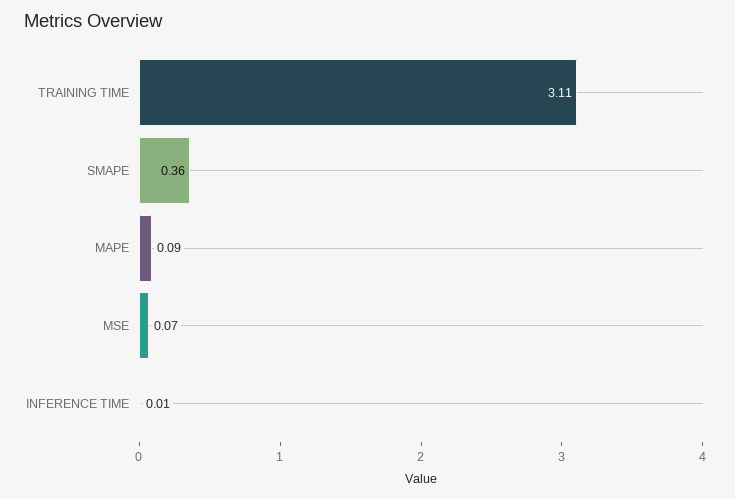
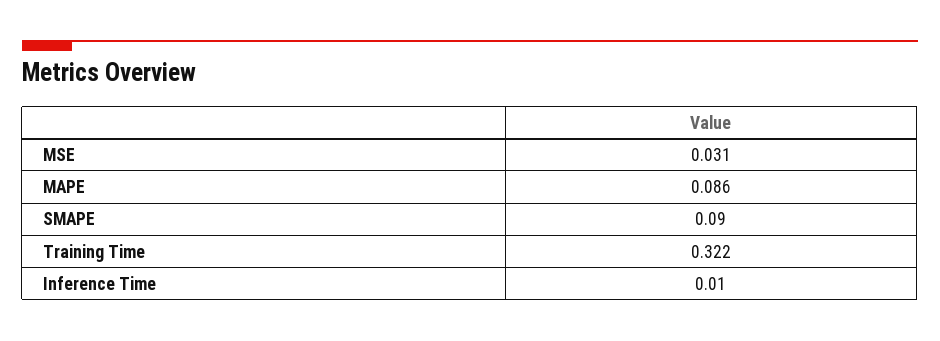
  {
-   "TRAINING TIME": 3.11,
+   "TRAINING TIME": 0.322,
-   "SMAPE": 0.36,
+   "SMAPE": 0.09,
    "MAPE": 0.086,
-   "MSE": 0.07,
+   "MSE": 0.031,
    "INFERENCE TIME": 0.01
  }

